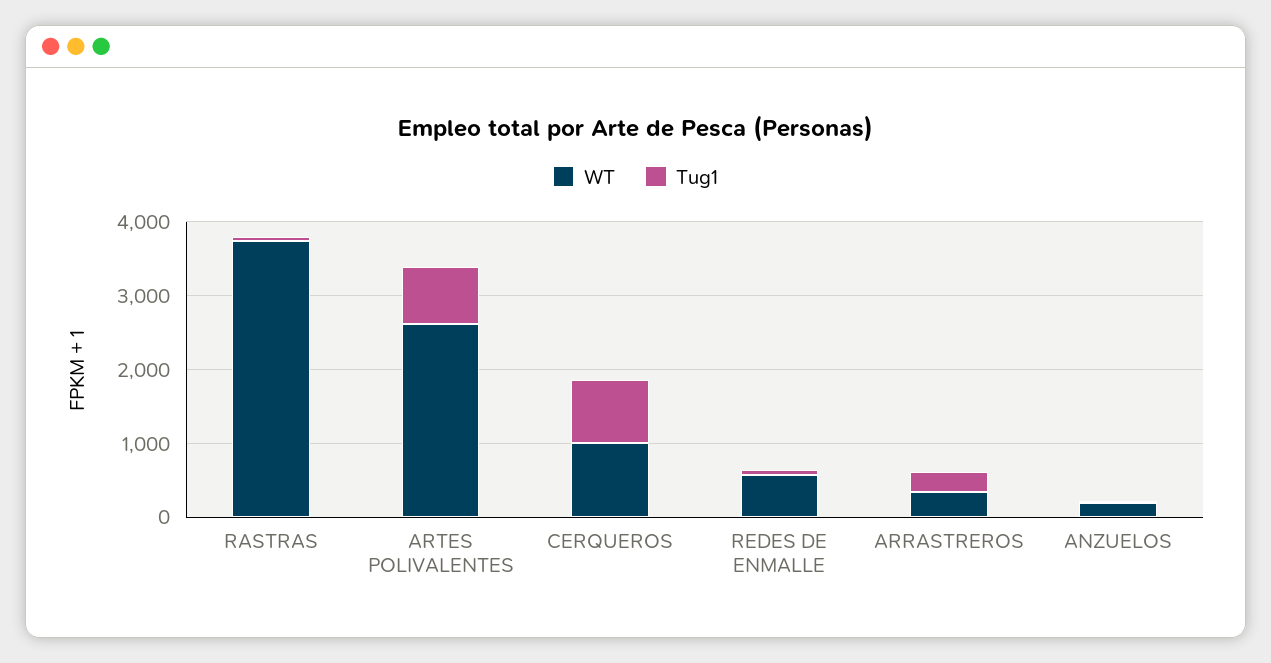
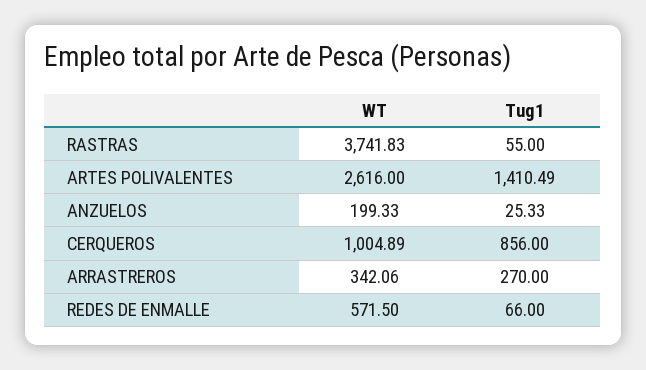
  {
    "WT": {
      "RASTRAS": 3741.83,
      "ARTES POLIVALENTES": 2616,
      "CERQUEROS": 1004.89,
      "REDES DE ENMALLE": 571.5,
      "ARRASTREROS": 342.06,
      "ANZUELOS": 199.33
    },
    "Tug1": {
      "RASTRAS": 55,
-     "ARTES POLIVALENTES": 800,
+     "ARTES POLIVALENTES": 1410.49,
      "CERQUEROS": 856,
      "REDES DE ENMALLE": 66,
      "ARRASTREROS": 270,
      "ANZUELOS": 25.33
    }
  }

